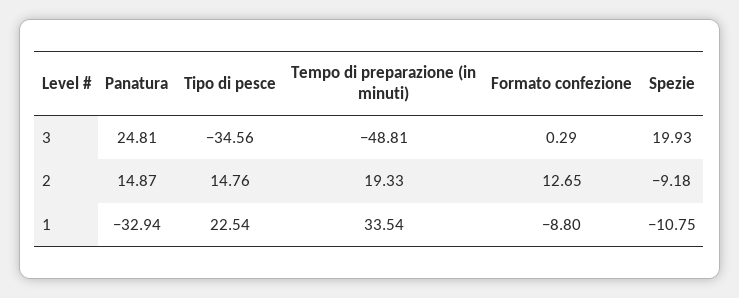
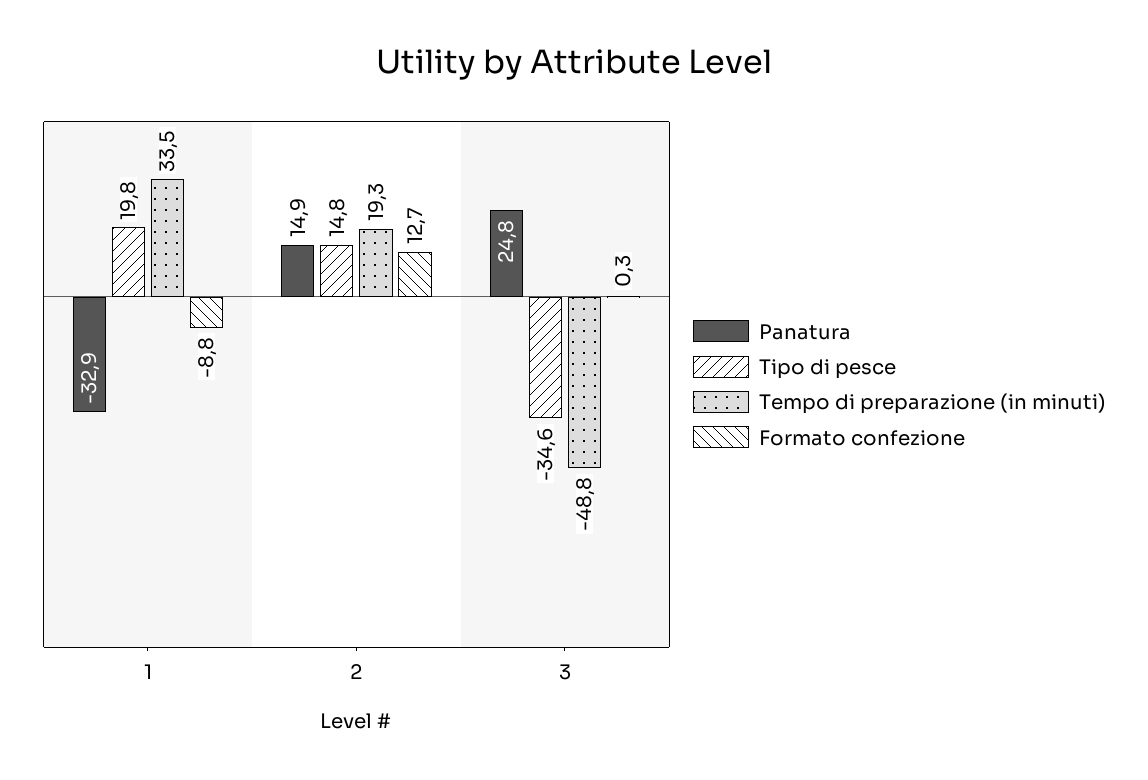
  {
    "Panatura": {
      "3": 24.81,
      "2": 14.87,
      "1": -32.94
    },
    "Tipo di pesce": {
      "3": -34.56,
      "2": 14.76,
-     "1": 22.54
+     "1": 19.8
    },
    "Tempo di preparazione (in minuti)": {
      "3": -48.81,
      "2": 19.33,
      "1": 33.54
    },
    "Formato confezione": {
      "3": 0.29,
      "2": 12.65,
      "1": -8.8
-   },
+   }
-   "Spezie": {
-     "3": 19.93,
-     "2": -9.18,
-     "1": -10.75
-   }
  }

